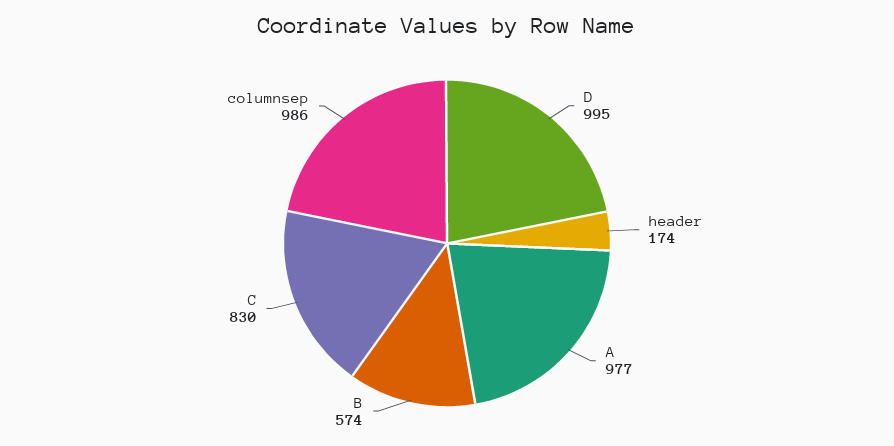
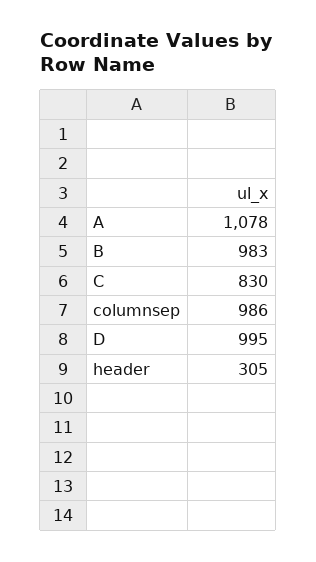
  {
    "D": 995,
-   "header": 174,
+   "header": 305,
-   "A": 977,
+   "A": 1078,
-   "B": 574,
+   "B": 983,
    "C": 830,
    "columnsep": 986
  }

